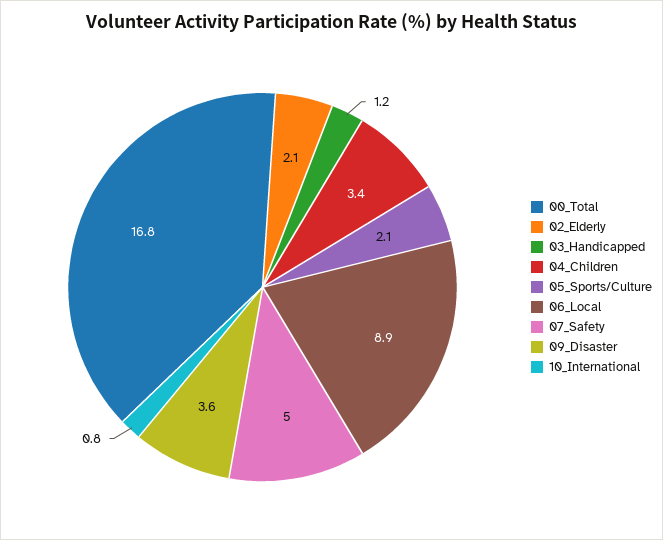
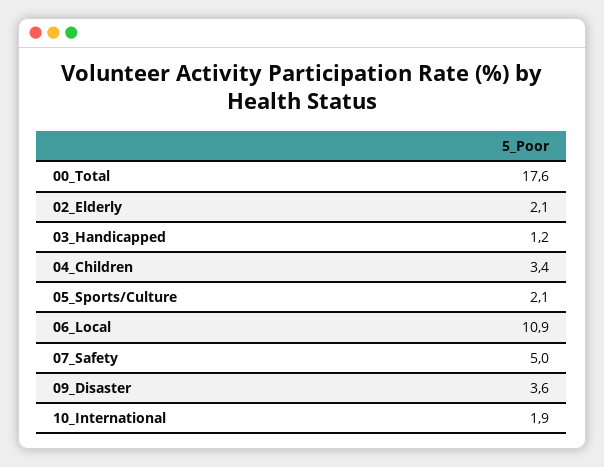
  {
-   "00_Total": 16.8,
+   "00_Total": 17.6,
    "02_Elderly": 2.1,
    "03_Handicapped": 1.2,
    "04_Children": 3.4,
    "05_Sports/Culture": 2.1,
-   "06_Local": 8.9,
+   "06_Local": 10.9,
    "07_Safety": 5,
    "09_Disaster": 3.6,
-   "10_International": 0.8
+   "10_International": 1.9
  }

